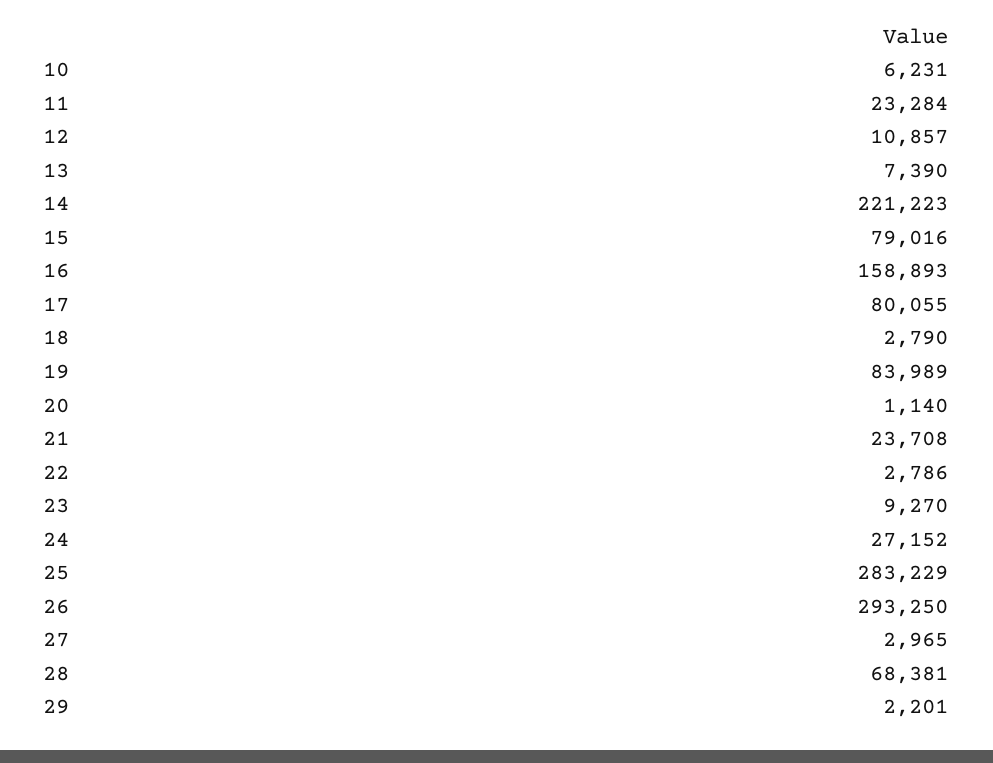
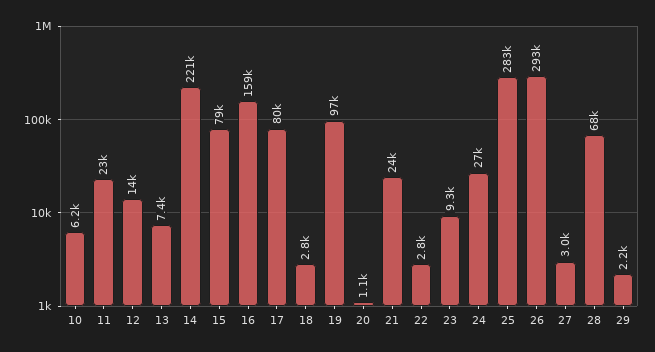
  {
    "10": 6231,
    "11": 23284,
-   "12": 10857,
+   "12": 14000,
    "13": 7390,
    "14": 221223,
    "15": 79016,
    "16": 158893,
    "17": 80055,
    "18": 2790,
-   "19": 83989,
+   "19": 97000,
    "20": 1140,
    "21": 23708,
    "22": 2786,
    "23": 9270,
    "24": 27152,
    "25": 283229,
    "26": 293250,
    "27": 2965,
    "28": 68381,
    "29": 2201
  }

